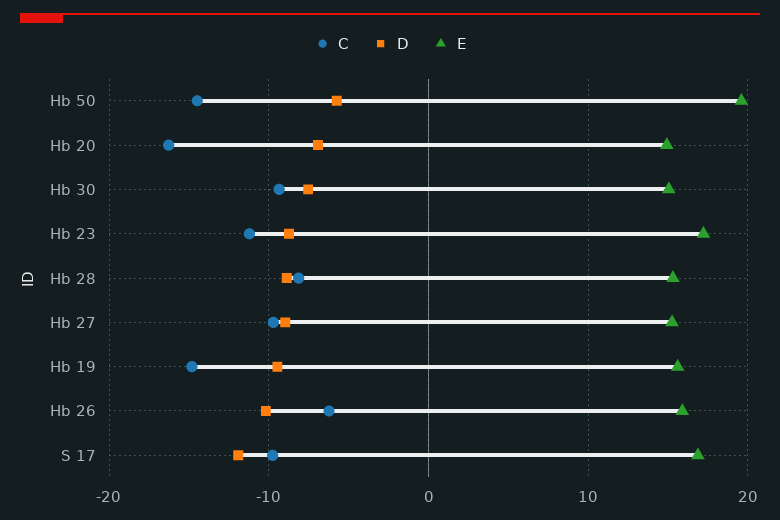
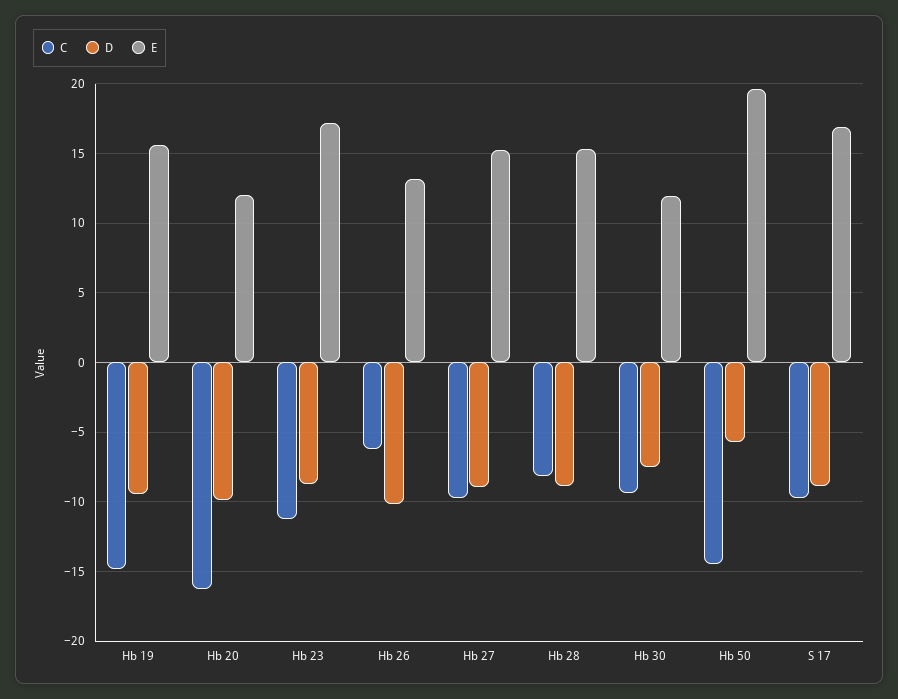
  {
    "C": {
      "Hb 50": -14.5,
      "Hb 20": -16.5,
      "Hb 30": -9.5,
      "Hb 23": -11,
      "Hb 28": -8,
      "Hb 27": -9.5,
      "Hb 19": -15,
      "Hb 26": -6,
      "S 17": -10
    },
    "D": {
      "Hb 50": -6,
-     "Hb 20": -7,
+     "Hb 20": -10,
      "Hb 30": -7.5,
      "Hb 23": -8.5,
      "Hb 28": -9,
      "Hb 27": -9,
      "Hb 19": -9.5,
      "Hb 26": -10,
-     "S 17": -12
+     "S 17": -9
    },
    "E": {
      "Hb 50": 19.5,
-     "Hb 20": 15,
+     "Hb 20": 12,
-     "Hb 30": 15,
+     "Hb 30": 12,
      "Hb 23": 17,
      "Hb 28": 15.5,
      "Hb 27": 15.5,
      "Hb 19": 15.5,
-     "Hb 26": 16,
+     "Hb 26": 13,
      "S 17": 17
    }
  }

